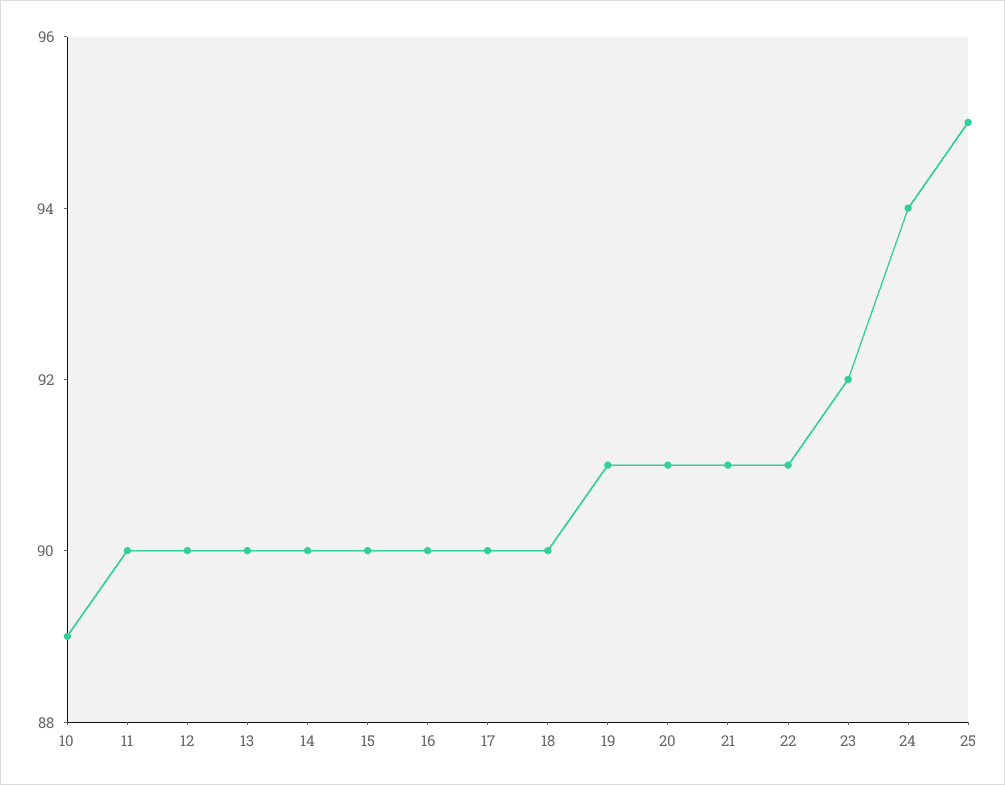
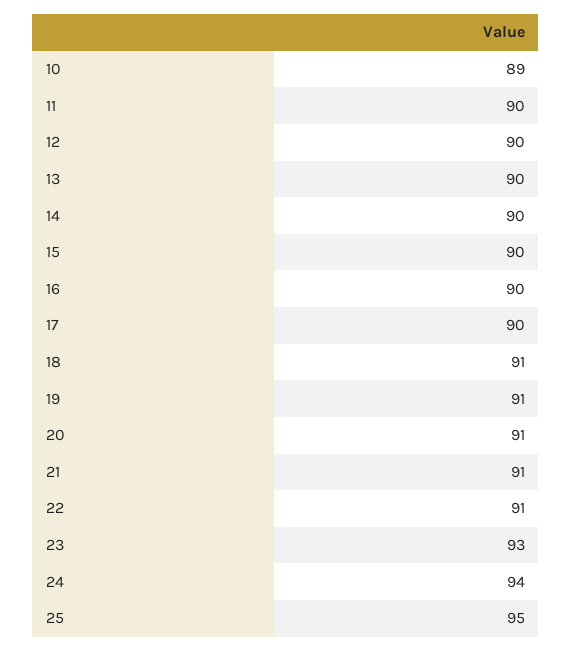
  {
    "10": 89,
    "11": 90,
    "12": 90,
    "13": 90,
    "14": 90,
    "15": 90,
    "16": 90,
    "17": 90,
-   "18": 90,
+   "18": 91,
    "19": 91,
    "20": 91,
    "21": 91,
    "22": 91,
-   "23": 92,
+   "23": 93,
    "24": 94,
    "25": 95
  }

